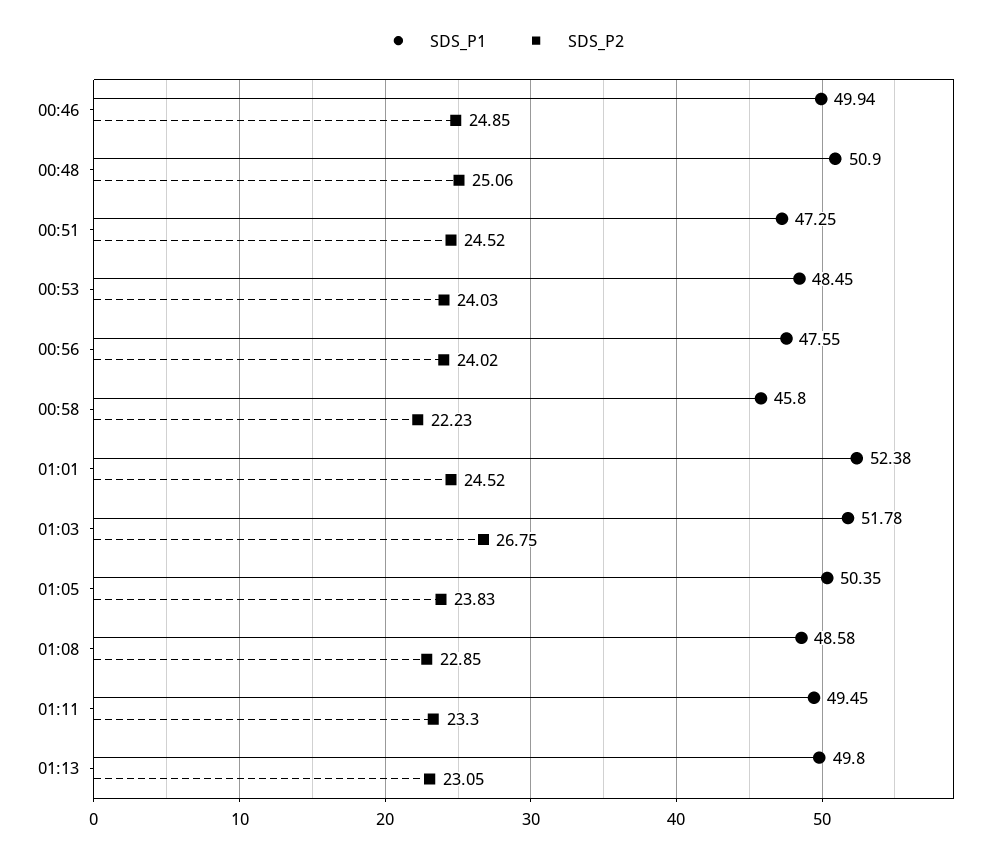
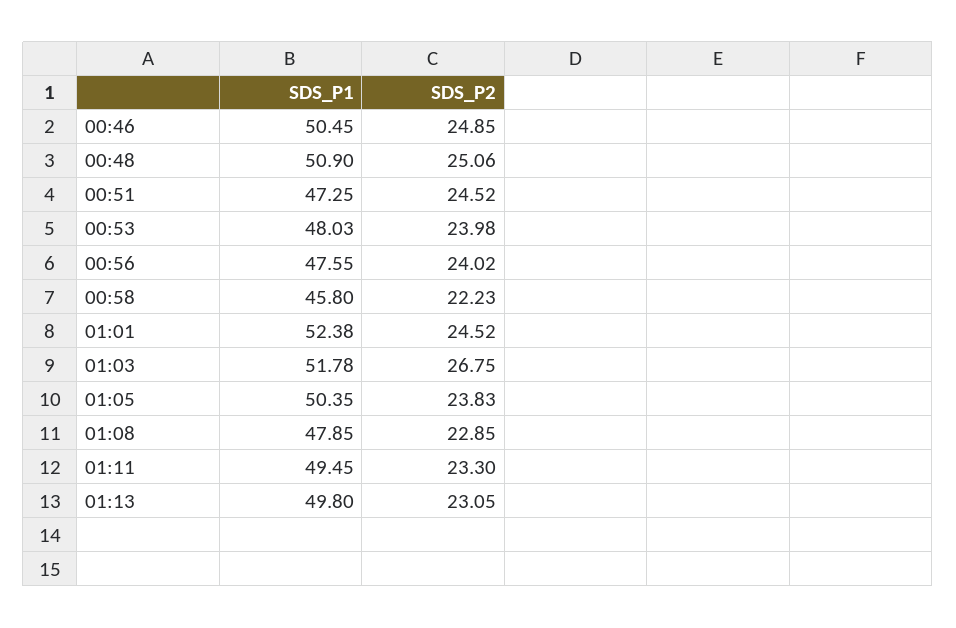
  {
    "SDS_P1": {
-     "00:46": 49.94,
+     "00:46": 50.45,
      "00:48": 50.9,
      "00:51": 47.25,
-     "00:53": 48.45,
+     "00:53": 48.03,
      "00:56": 47.55,
      "00:58": 45.8,
      "01:01": 52.38,
      "01:03": 51.78,
      "01:05": 50.35,
-     "01:08": 48.58,
+     "01:08": 47.85,
      "01:11": 49.45,
      "01:13": 49.8
    },
    "SDS_P2": {
      "00:46": 24.85,
      "00:48": 25.06,
      "00:51": 24.52,
-     "00:53": 24.03,
+     "00:53": 23.98,
      "00:56": 24.02,
      "00:58": 22.23,
      "01:01": 24.52,
      "01:03": 26.75,
      "01:05": 23.83,
      "01:08": 22.85,
      "01:11": 23.3,
      "01:13": 23.05
    }
  }

